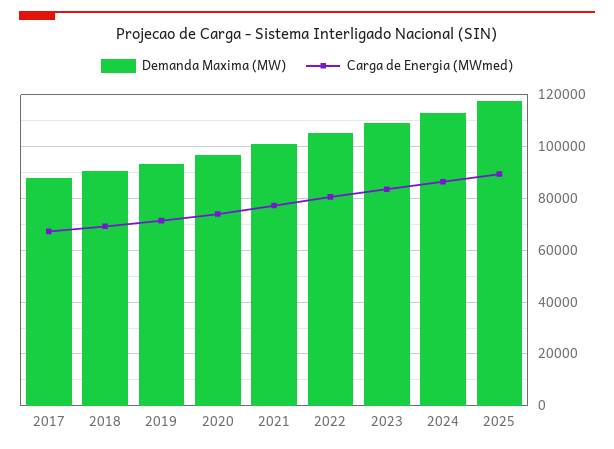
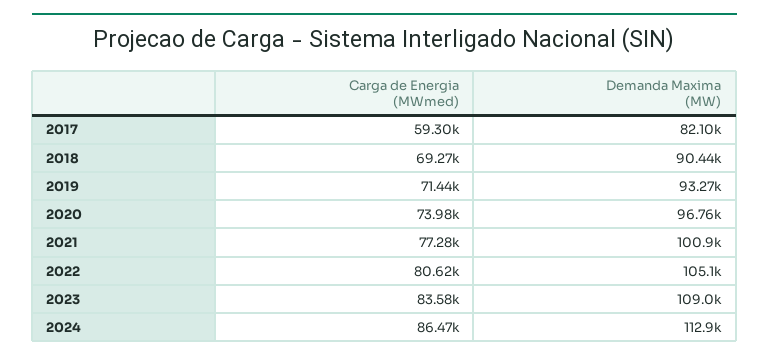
  {
    "Demanda Maxima (MW)": {
-     "2017": 87500,
+     "2017": 82100,
      "2018": 90440,
      "2019": 93270,
      "2020": 96760,
      "2021": 100900,
      "2022": 105100,
      "2023": 109000,
-     "2024": 112900,
+     "2024": 112900
-     "2025": 117500
    },
    "Carga de Energia (MWmed)": {
-     "2017": 67500,
+     "2017": 59300,
      "2018": 69270,
      "2019": 71440,
      "2020": 73980,
      "2021": 77280,
      "2022": 80620,
      "2023": 83580,
-     "2024": 86470,
+     "2024": 86470
-     "2025": 90000
    }
  }

